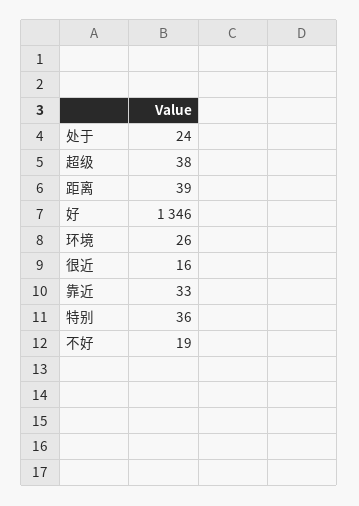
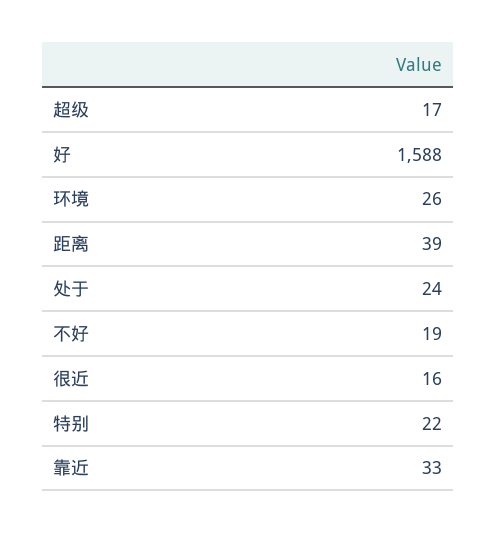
  {
    "处于": 24,
-   "超级": 38,
+   "超级": 17,
    "距离": 39,
-   "好": 1346,
+   "好": 1588,
    "环境": 26,
    "很近": 16,
    "靠近": 33,
-   "特别": 36,
+   "特别": 22,
    "不好": 19
  }

